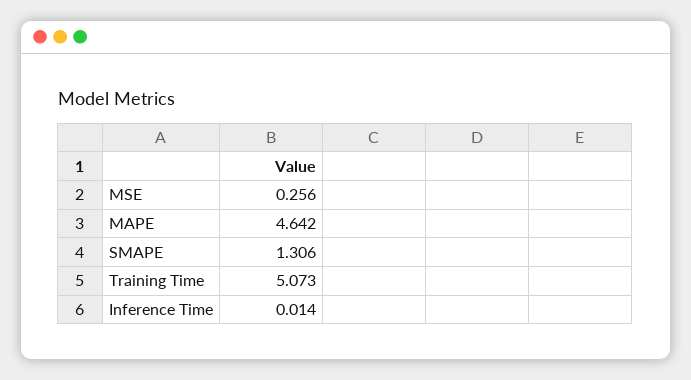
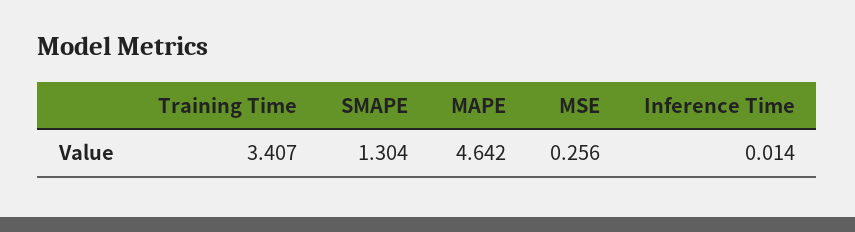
  {
    "MSE": 0.256,
    "MAPE": 4.642,
-   "SMAPE": 1.306,
+   "SMAPE": 1.304,
-   "Training Time": 5.073,
+   "Training Time": 3.407,
    "Inference Time": 0.014
  }

